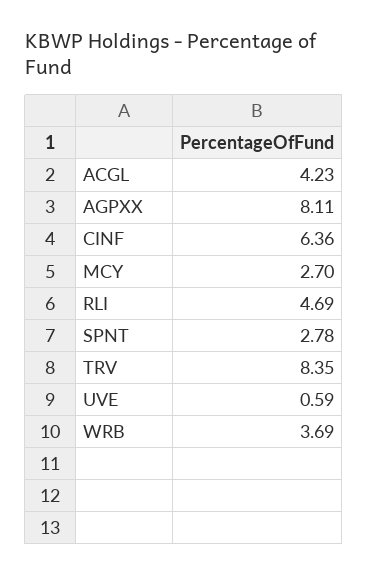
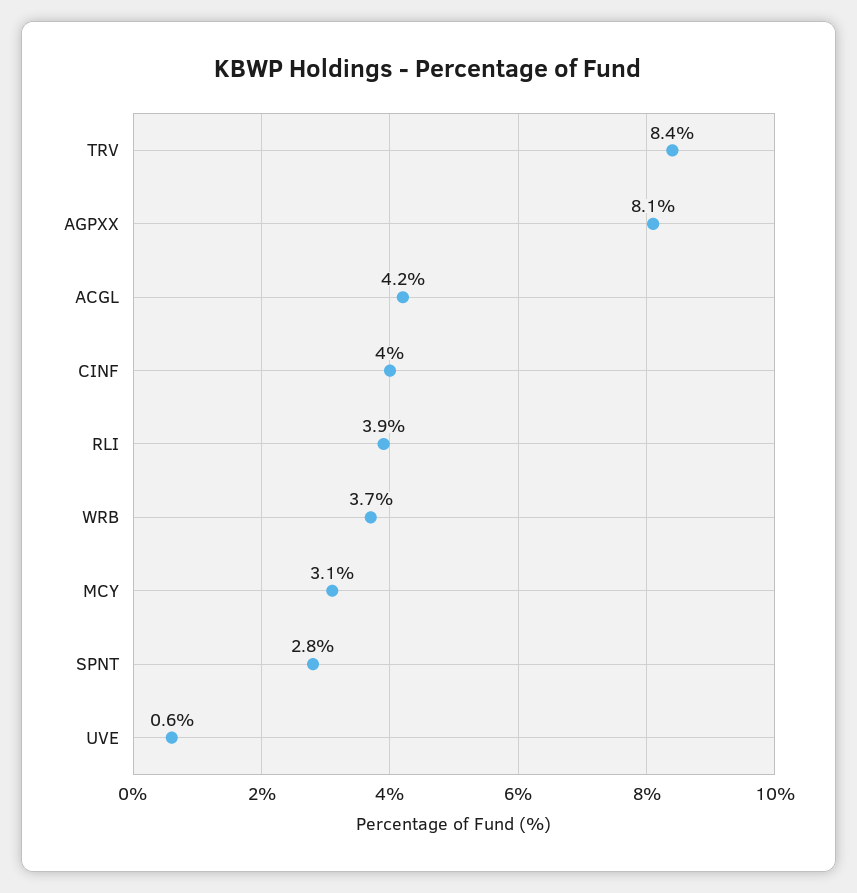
  {
    "ACGL": 4.23,
    "AGPXX": 8.11,
-   "CINF": 6.36,
+   "CINF": 4,
-   "MCY": 2.7,
+   "MCY": 3.1,
-   "RLI": 4.69,
+   "RLI": 3.9,
    "SPNT": 2.78,
    "TRV": 8.35,
    "UVE": 0.59,
    "WRB": 3.69
  }

